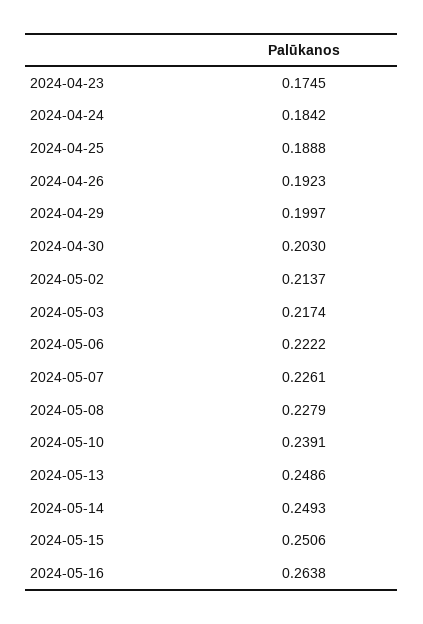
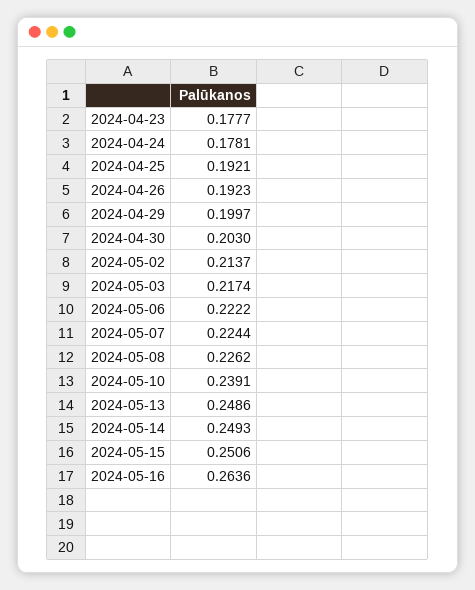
  {
-   "2024-04-23": 0.1745,
+   "2024-04-23": 0.1777,
-   "2024-04-24": 0.1842,
+   "2024-04-24": 0.1781,
-   "2024-04-25": 0.1888,
+   "2024-04-25": 0.1921,
    "2024-04-26": 0.1923,
    "2024-04-29": 0.1997,
    "2024-04-30": 0.203,
    "2024-05-02": 0.2137,
    "2024-05-03": 0.2174,
    "2024-05-06": 0.2222,
-   "2024-05-07": 0.2261,
+   "2024-05-07": 0.2244,
-   "2024-05-08": 0.2279,
+   "2024-05-08": 0.2262,
    "2024-05-10": 0.2391,
    "2024-05-13": 0.2486,
    "2024-05-14": 0.2493,
    "2024-05-15": 0.2506,
-   "2024-05-16": 0.2638
+   "2024-05-16": 0.2636
  }

